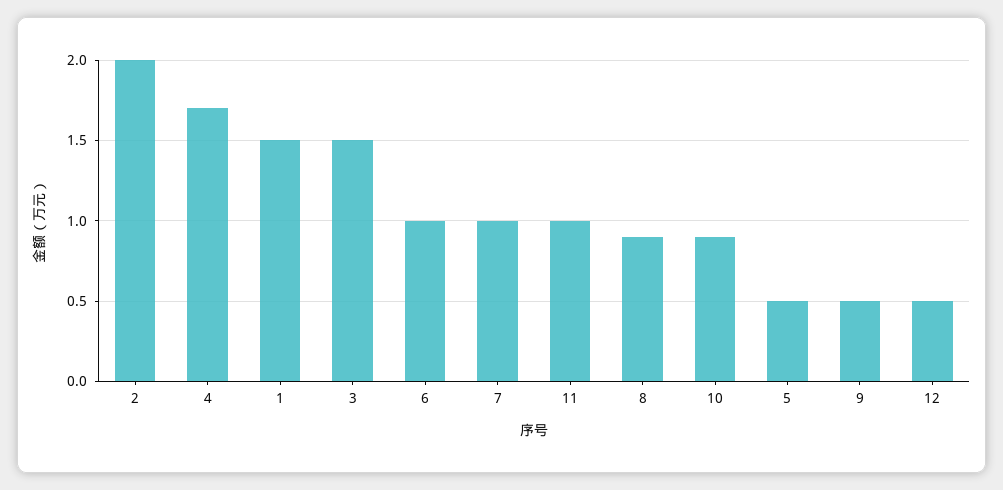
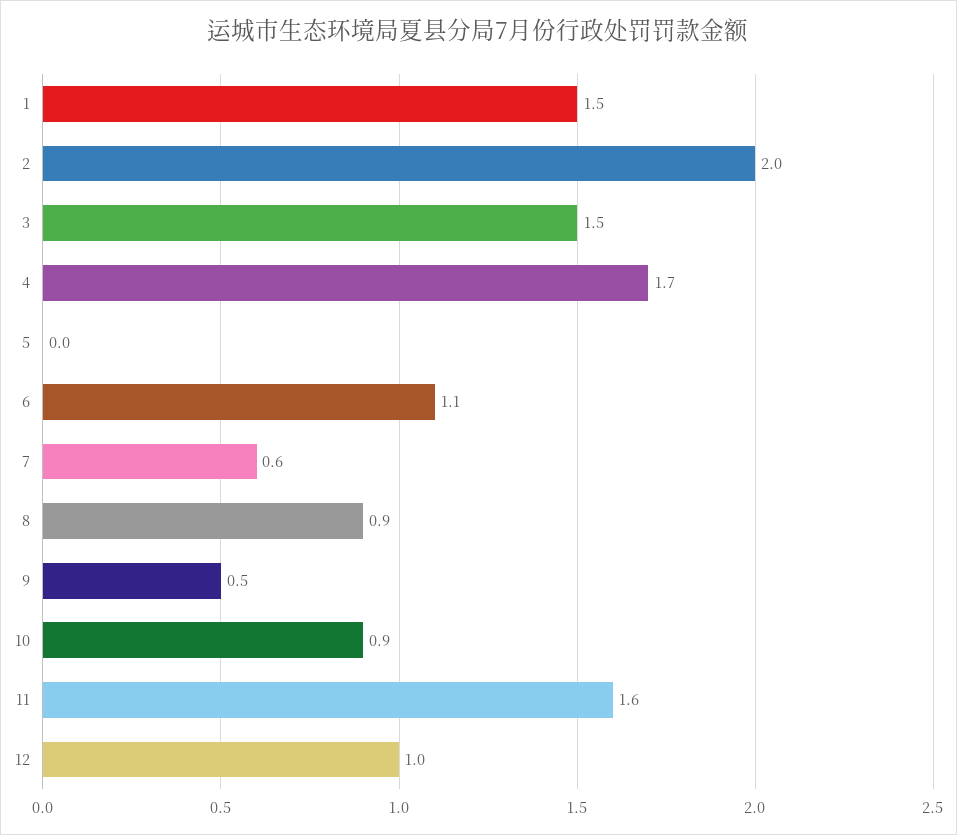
  {
    "2": 2,
    "4": 1.7,
    "1": 1.5,
    "3": 1.5,
-   "6": 1,
+   "6": 1.1,
-   "7": 1,
+   "7": 0.6,
-   "11": 1,
+   "11": 1.6,
    "8": 0.9,
    "10": 0.9,
-   "5": 0.5,
+   "5": 0,
    "9": 0.5,
-   "12": 0.5
+   "12": 1
  }

